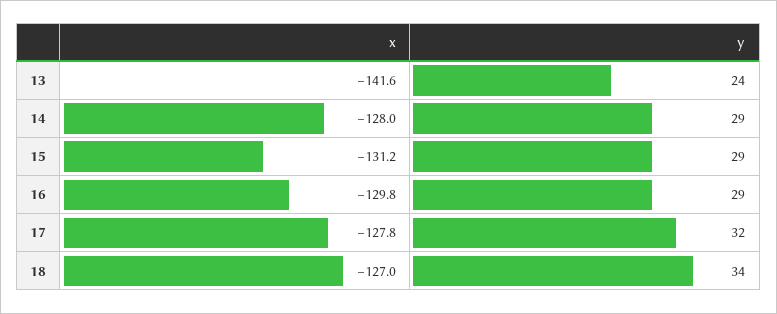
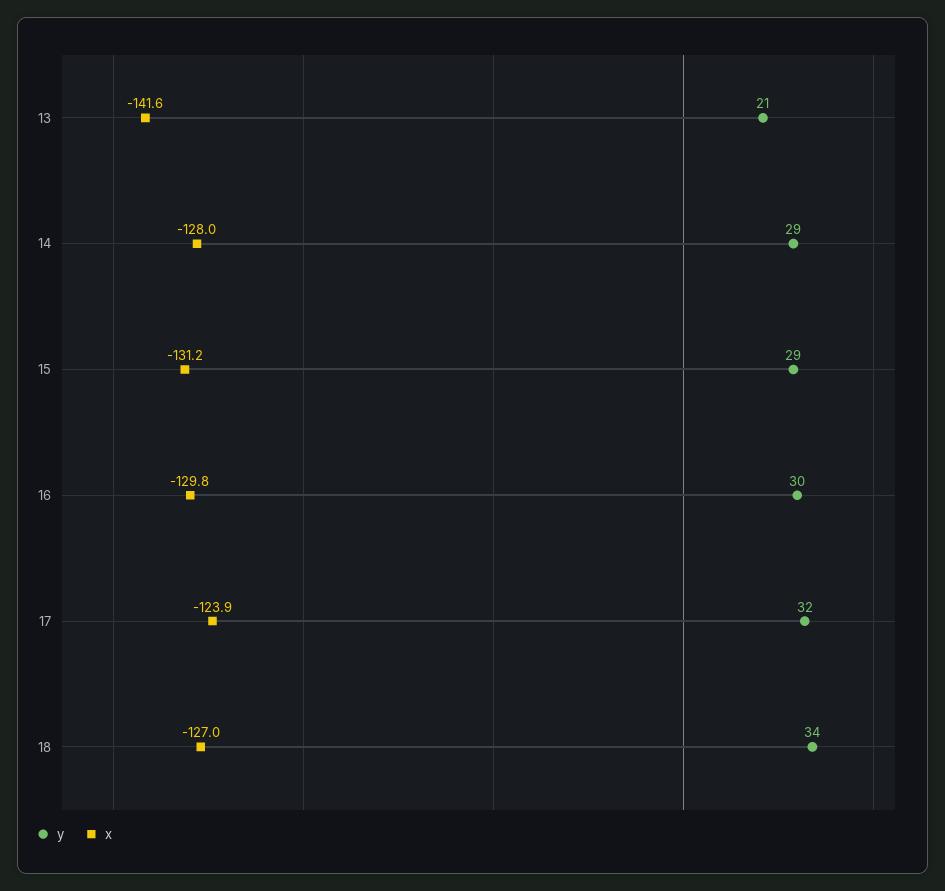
  {
    "x": {
      "13": -141.6,
      "14": -128,
      "15": -131.2,
      "16": -129.8,
-     "17": -127.8,
+     "17": -123.9,
      "18": -127
    },
    "y": {
-     "13": 24,
+     "13": 21,
      "14": 29,
      "15": 29,
-     "16": 29,
+     "16": 30,
      "17": 32,
      "18": 34
    }
  }

